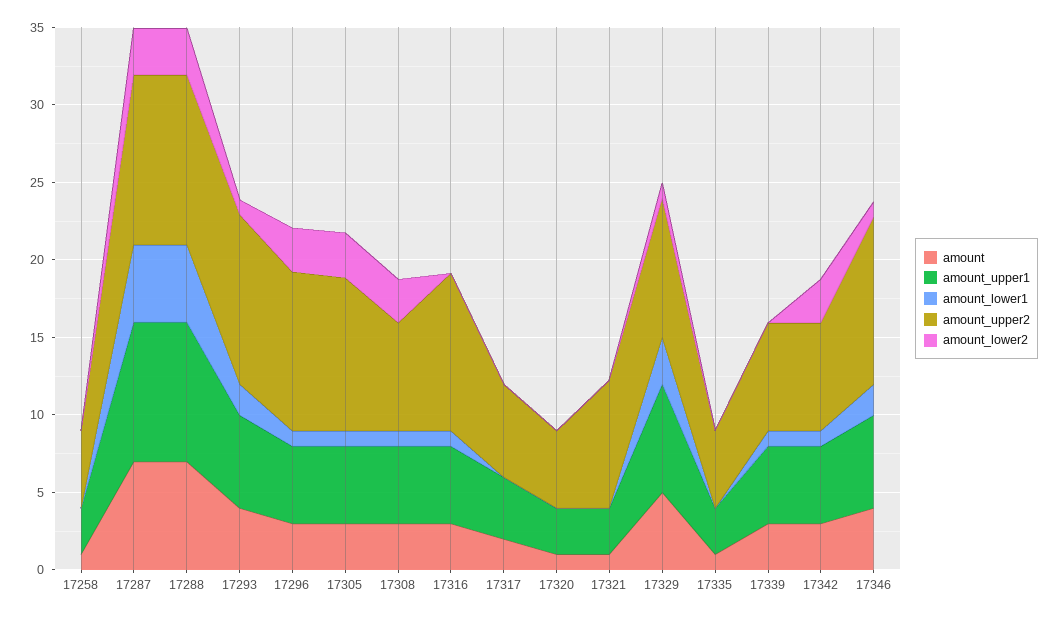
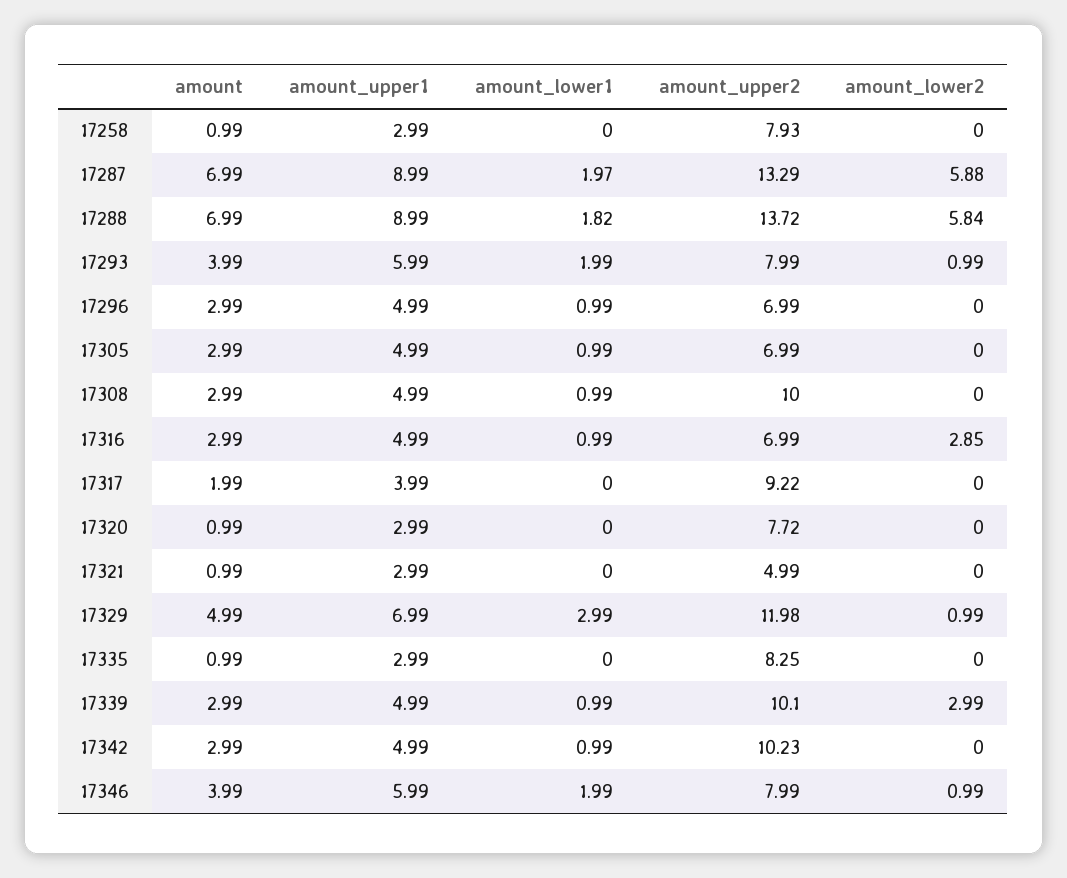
  {
    "amount": {
      "17258": 0.99,
      "17287": 6.99,
      "17288": 6.99,
      "17293": 3.99,
      "17296": 2.99,
      "17305": 2.99,
      "17308": 2.99,
      "17316": 2.99,
      "17317": 1.99,
      "17320": 0.99,
      "17321": 0.99,
      "17329": 4.99,
      "17335": 0.99,
      "17339": 2.99,
      "17342": 2.99,
      "17346": 3.99
    },
    "amount_upper1": {
      "17258": 2.99,
      "17287": 8.99,
      "17288": 8.99,
      "17293": 5.99,
      "17296": 4.99,
      "17305": 4.99,
      "17308": 4.99,
      "17316": 4.99,
      "17317": 3.99,
      "17320": 2.99,
      "17321": 2.99,
      "17329": 6.99,
      "17335": 2.99,
      "17339": 4.99,
      "17342": 4.99,
      "17346": 5.99
    },
    "amount_lower1": {
      "17258": 0,
-     "17287": 5,
+     "17287": 1.97,
-     "17288": 5,
+     "17288": 1.82,
      "17293": 1.99,
      "17296": 0.99,
      "17305": 0.99,
      "17308": 0.99,
      "17316": 0.99,
      "17317": 0,
      "17320": 0,
      "17321": 0,
      "17329": 2.99,
      "17335": 0,
      "17339": 0.99,
      "17342": 0.99,
      "17346": 1.99
    },
    "amount_upper2": {
-     "17258": 5,
+     "17258": 7.93,
-     "17287": 11,
+     "17287": 13.29,
-     "17288": 11,
+     "17288": 13.72,
-     "17293": 11,
+     "17293": 7.99,
-     "17296": 10,
+     "17296": 6.99,
-     "17305": 10,
+     "17305": 6.99,
-     "17308": 7,
+     "17308": 10,
-     "17316": 10,
+     "17316": 6.99,
-     "17317": 6,
+     "17317": 9.22,
-     "17320": 5,
+     "17320": 7.72,
-     "17321": 8,
+     "17321": 4.99,
-     "17329": 9,
+     "17329": 11.98,
-     "17335": 5,
+     "17335": 8.25,
-     "17339": 7,
+     "17339": 10.1,
-     "17342": 7,
+     "17342": 10.23,
-     "17346": 11
+     "17346": 7.99
    },
    "amount_lower2": {
      "17258": 0,
-     "17287": 3,
+     "17287": 5.88,
-     "17288": 3,
+     "17288": 5.84,
      "17293": 0.99,
-     "17296": 3,
+     "17296": 0,
-     "17305": 3,
+     "17305": 0,
-     "17308": 3,
+     "17308": 0,
-     "17316": 0,
+     "17316": 2.85,
      "17317": 0,
      "17320": 0,
      "17321": 0,
      "17329": 0.99,
      "17335": 0,
-     "17339": 0,
+     "17339": 2.99,
-     "17342": 3,
+     "17342": 0,
      "17346": 0.99
    }
  }

